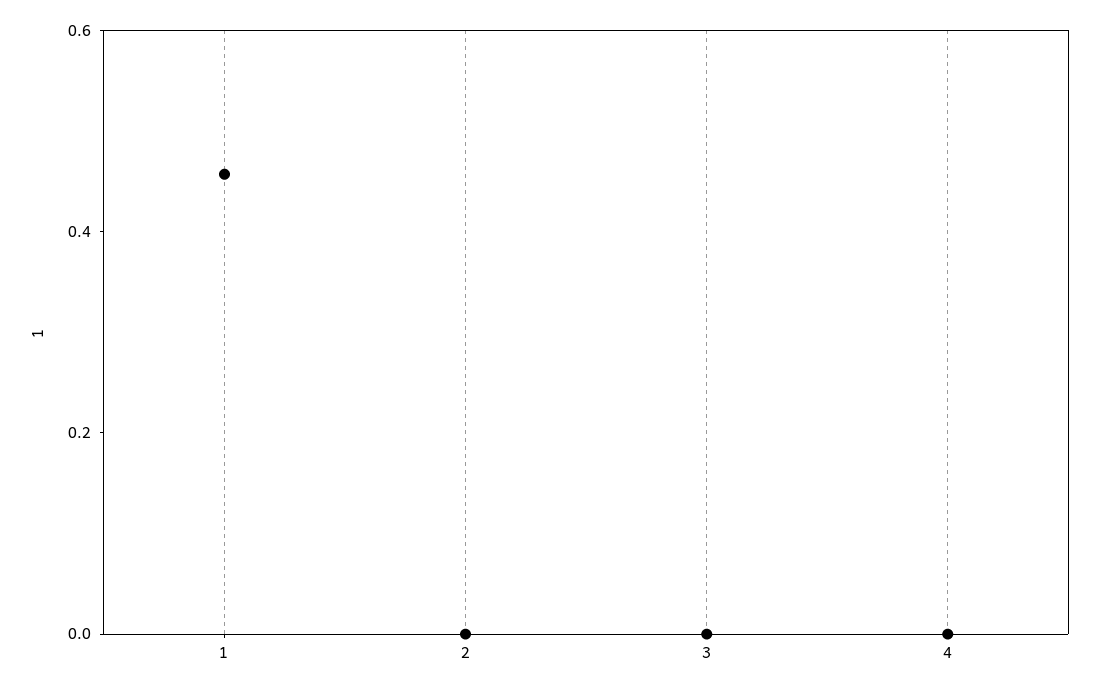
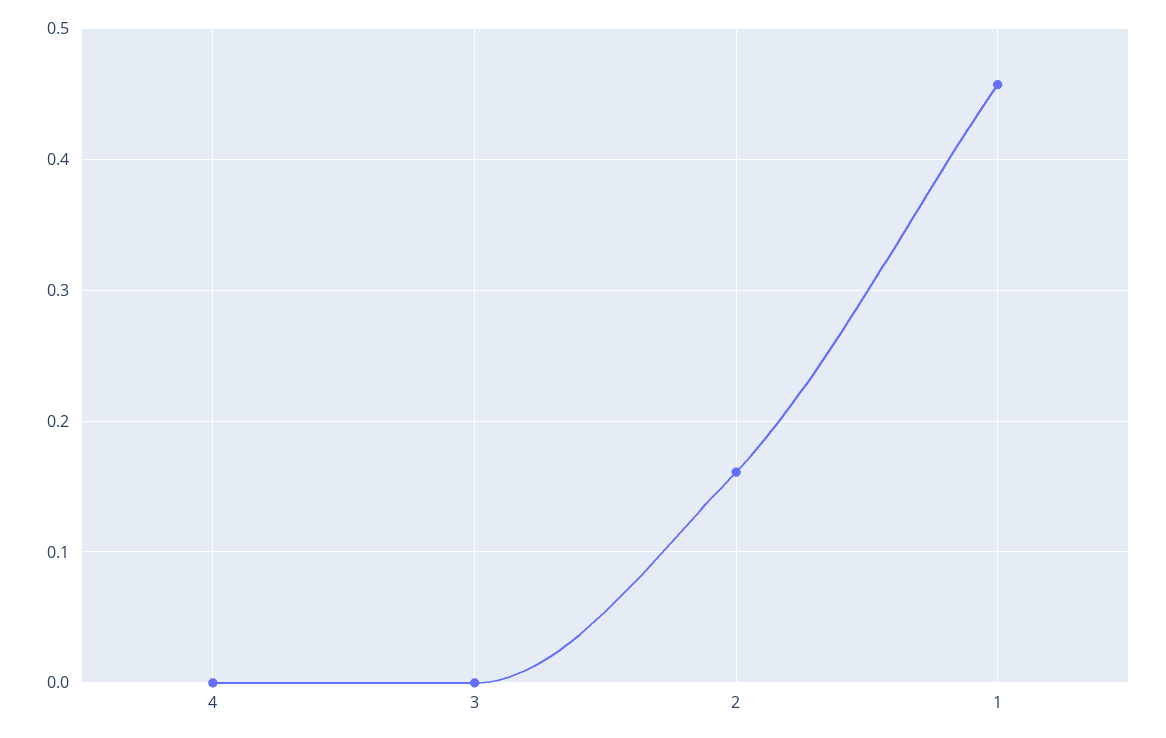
  {
    "1": 0.46,
-   "2": 0,
+   "2": 0.16,
    "3": 0,
    "4": 0
  }

